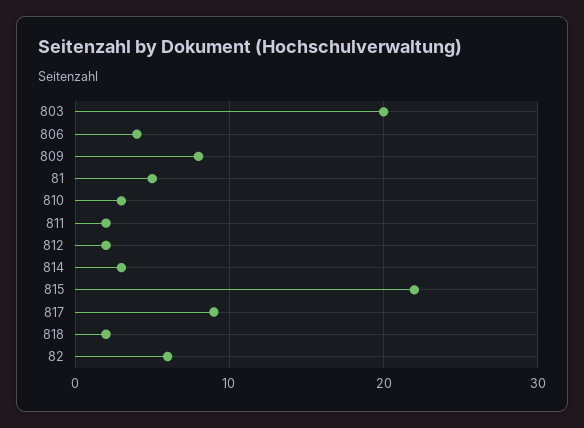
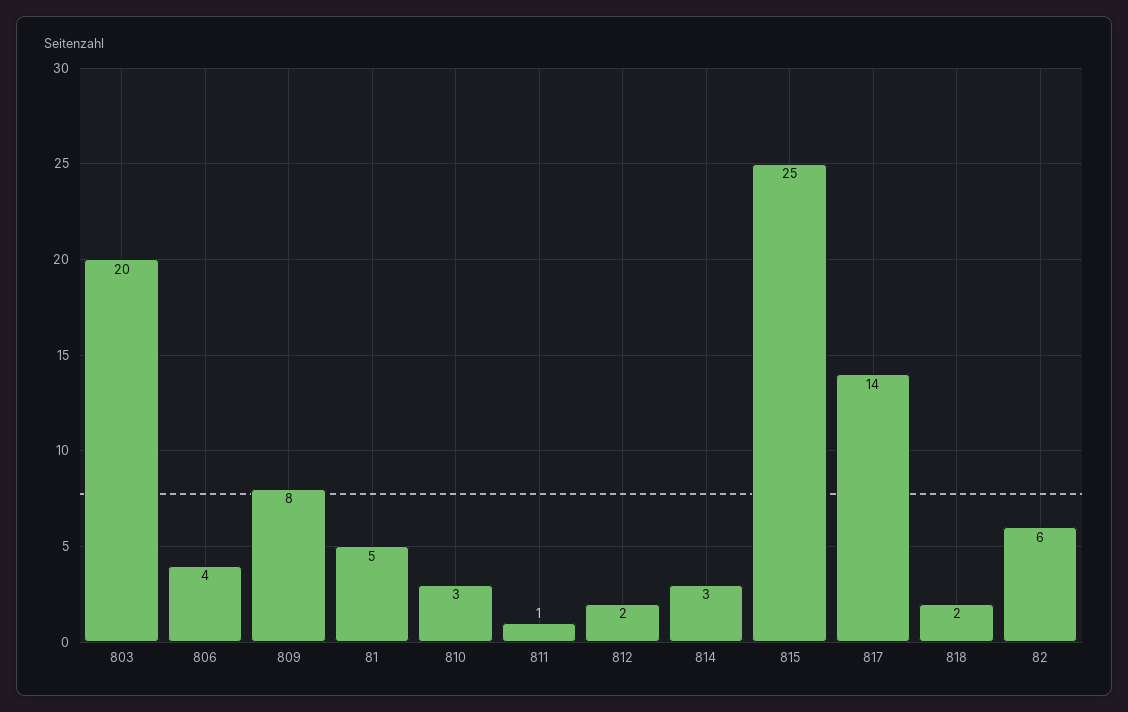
  {
    "803": 20,
    "806": 4,
    "809": 8,
    "81": 5,
    "810": 3,
-   "811": 2,
+   "811": 1,
    "812": 2,
    "814": 3,
-   "815": 22,
+   "815": 25,
-   "817": 9,
+   "817": 14,
    "818": 2,
    "82": 6
  }

